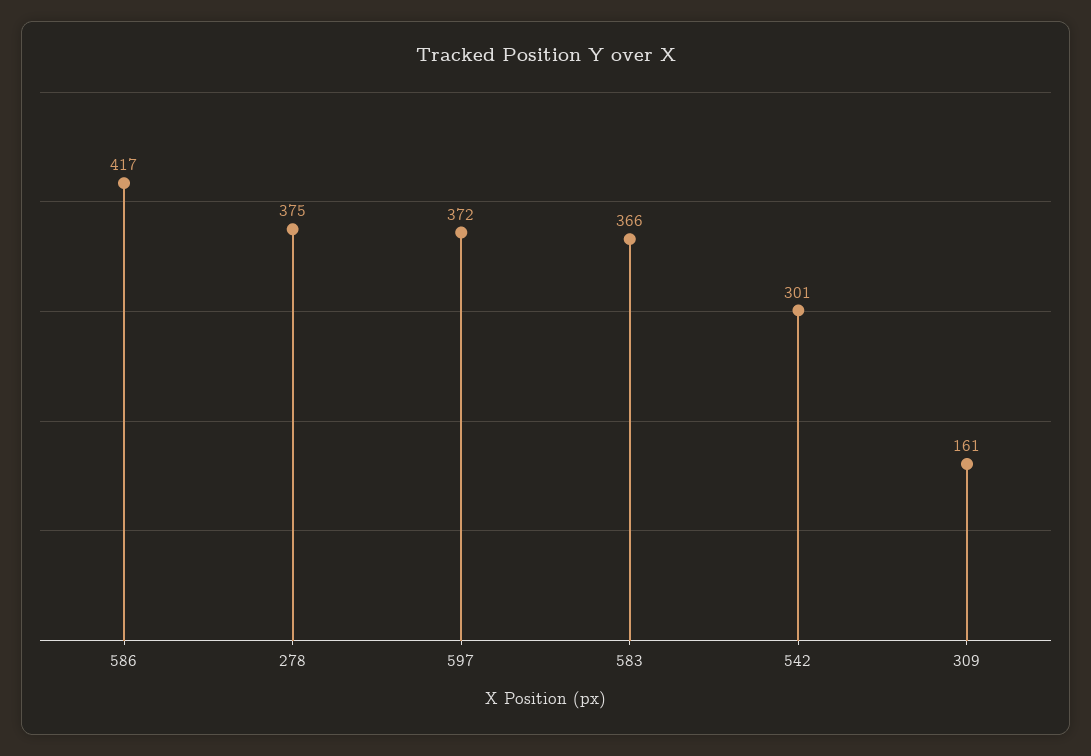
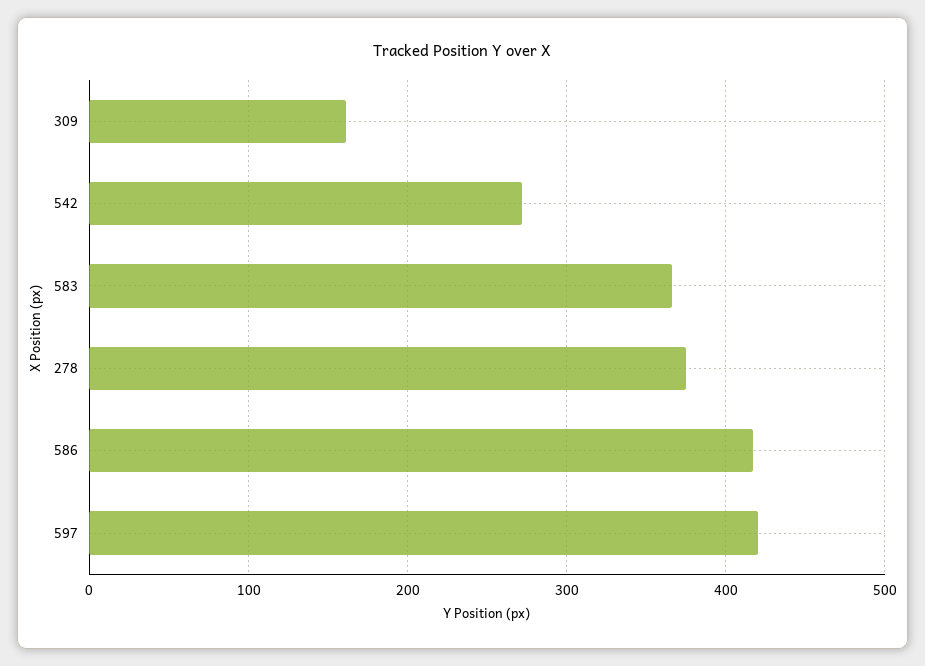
  {
    "586": 417,
    "278": 375,
-   "597": 372,
+   "597": 420,
    "583": 366,
-   "542": 301,
+   "542": 270,
    "309": 161
  }

